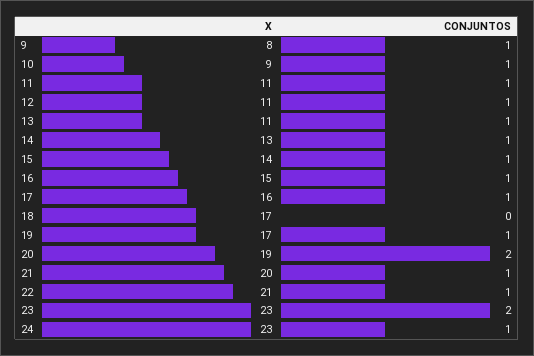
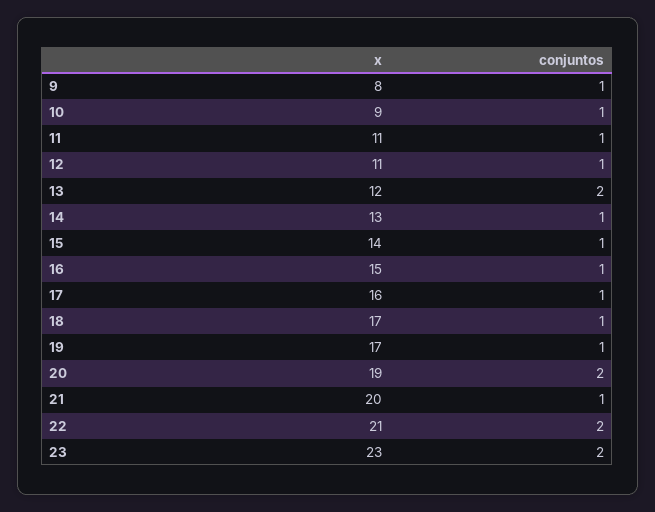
  {
    "X": {
      "9": 8,
      "10": 9,
      "11": 11,
      "12": 11,
-     "13": 11,
+     "13": 12,
      "14": 13,
      "15": 14,
      "16": 15,
      "17": 16,
      "18": 17,
      "19": 17,
      "20": 19,
      "21": 20,
      "22": 21,
-     "23": 23,
+     "23": 23
-     "24": 23
    },
    "CONJUNTOS": {
      "9": 1,
      "10": 1,
      "11": 1,
      "12": 1,
-     "13": 1,
+     "13": 2,
      "14": 1,
      "15": 1,
      "16": 1,
      "17": 1,
-     "18": 0,
+     "18": 1,
      "19": 1,
      "20": 2,
      "21": 1,
-     "22": 1,
+     "22": 2,
-     "23": 2,
+     "23": 2
-     "24": 1
    }
  }

